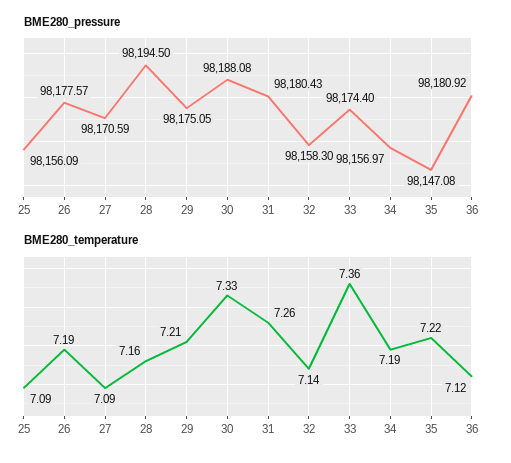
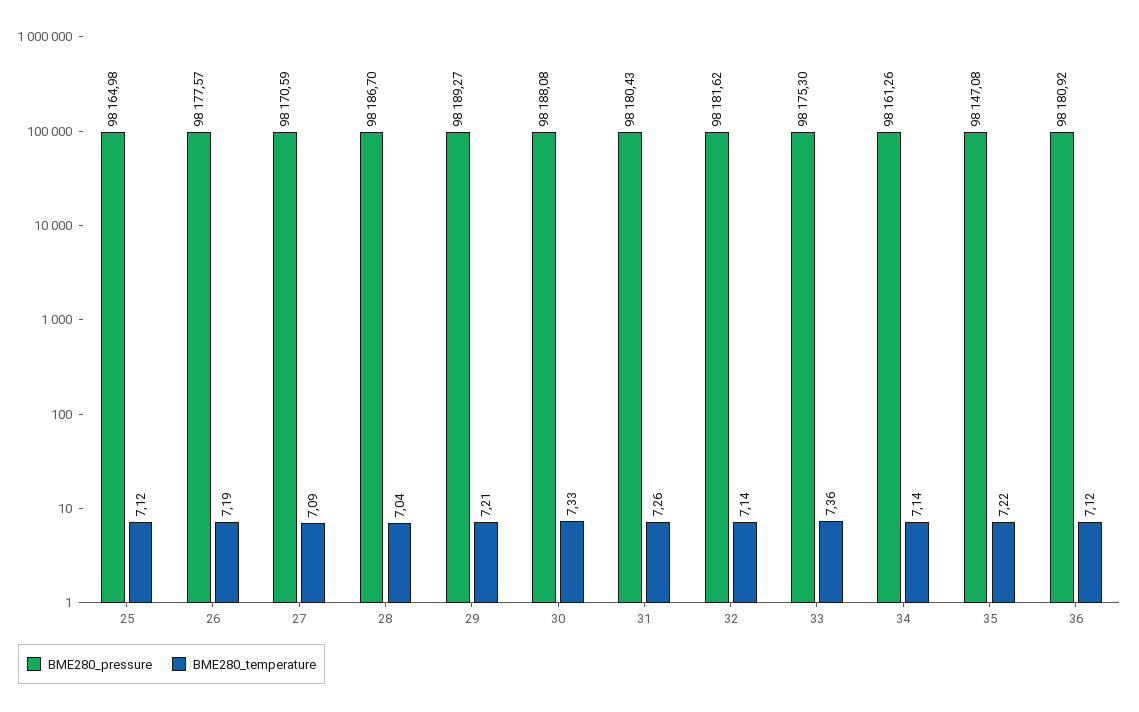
  {
    "BME280_pressure": {
-     "25": 98156.09,
+     "25": 98164.98,
      "26": 98177.57,
      "27": 98170.59,
-     "28": 98194.5,
+     "28": 98186.7,
-     "29": 98175.05,
+     "29": 98189.27,
      "30": 98188.08,
      "31": 98180.43,
-     "32": 98158.3,
+     "32": 98181.62,
-     "33": 98174.4,
+     "33": 98175.3,
-     "34": 98156.97,
+     "34": 98161.26,
      "35": 98147.08,
      "36": 98180.92
    },
    "BME280_temperature": {
-     "25": 7.09,
+     "25": 7.12,
      "26": 7.19,
      "27": 7.09,
-     "28": 7.16,
+     "28": 7.04,
      "29": 7.21,
      "30": 7.33,
      "31": 7.26,
      "32": 7.14,
      "33": 7.36,
-     "34": 7.19,
+     "34": 7.14,
      "35": 7.22,
      "36": 7.12
    }
  }

